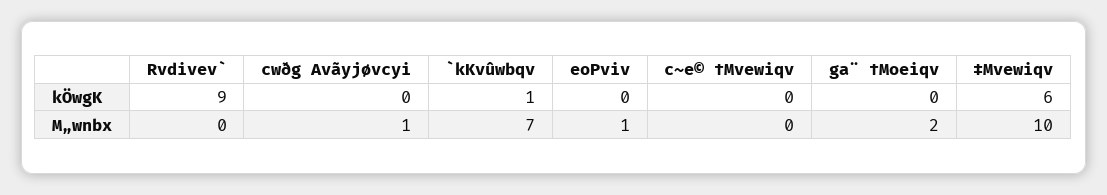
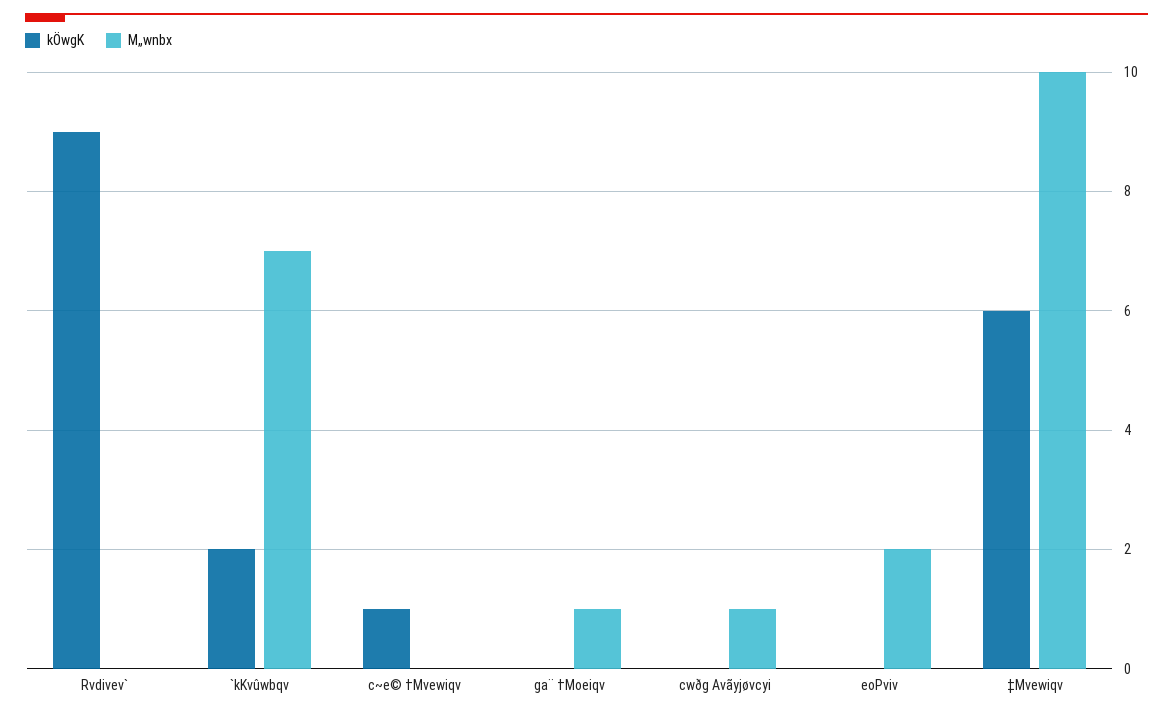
  {
    "kÖwgK": {
      "Rvdivev`": 9,
      "cwðg Avãyjøvcyi": 0,
-     "`kKvûwbqv": 1,
+     "`kKvûwbqv": 2,
      "eoPviv": 0,
-     "c~e© †Mvewiqv": 0,
+     "c~e© †Mvewiqv": 1,
      "ga¨ †Moeiqv": 0,
      "‡Mvewiqv": 6
    },
    "M„wnbx": {
      "Rvdivev`": 0,
      "cwðg Avãyjøvcyi": 1,
      "`kKvûwbqv": 7,
-     "eoPviv": 1,
+     "eoPviv": 2,
      "c~e© †Mvewiqv": 0,
-     "ga¨ †Moeiqv": 2,
+     "ga¨ †Moeiqv": 1,
      "‡Mvewiqv": 10
    }
  }

